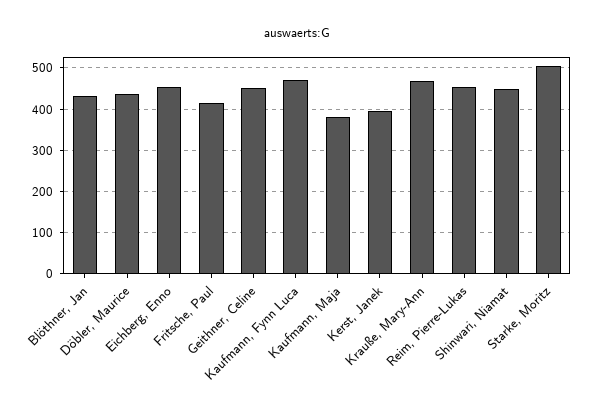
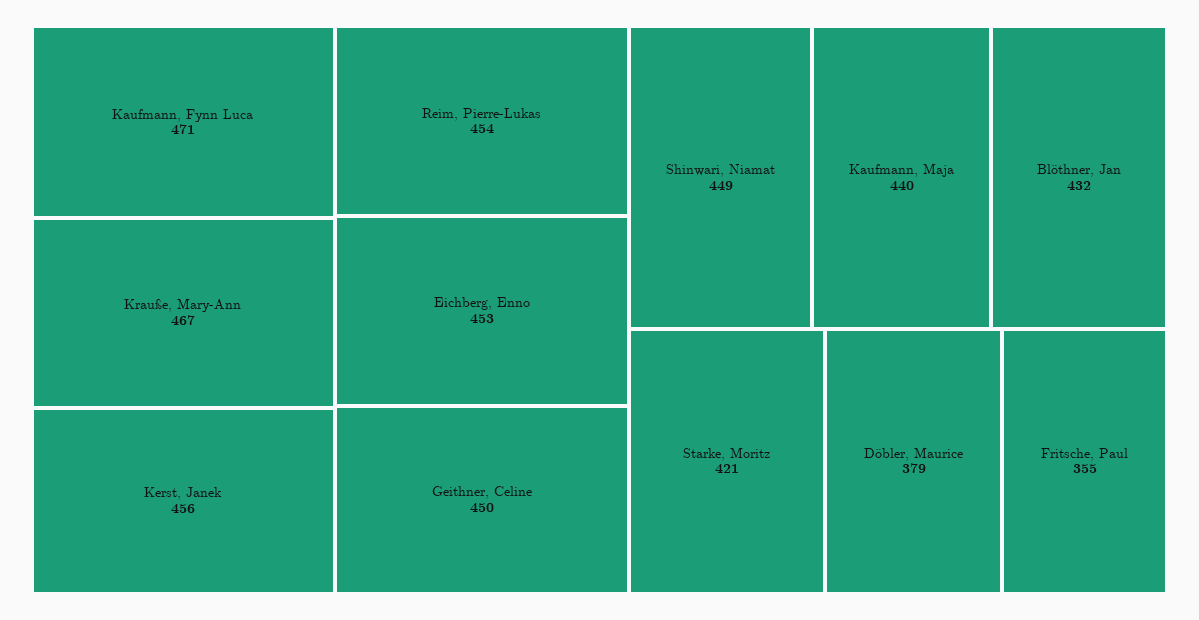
  {
    "Blöthner, Jan": 432,
-   "Döbler, Maurice": 440,
+   "Döbler, Maurice": 379,
    "Eichberg, Enno": 453,
-   "Fritsche, Paul": 420,
+   "Fritsche, Paul": 355,
    "Geithner, Celine": 450,
    "Kaufmann, Fynn Luca": 471,
-   "Kaufmann, Maja": 380,
+   "Kaufmann, Maja": 440,
-   "Kerst, Janek": 400,
+   "Kerst, Janek": 456,
    "Krauße, Mary-Ann": 467,
    "Reim, Pierre-Lukas": 454,
    "Shinwari, Niamat": 449,
-   "Starke, Moritz": 500
+   "Starke, Moritz": 421
  }

